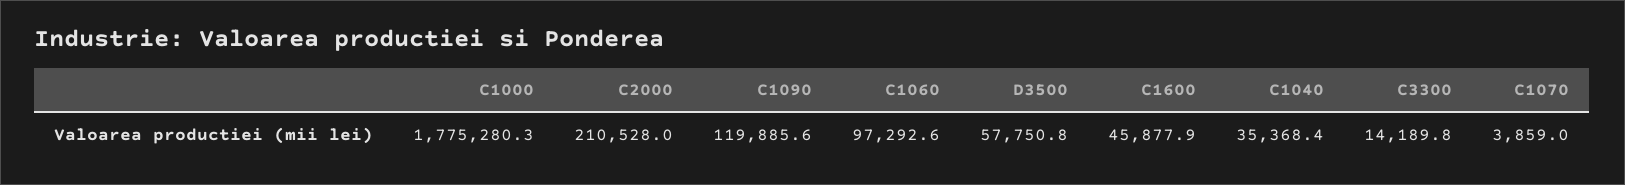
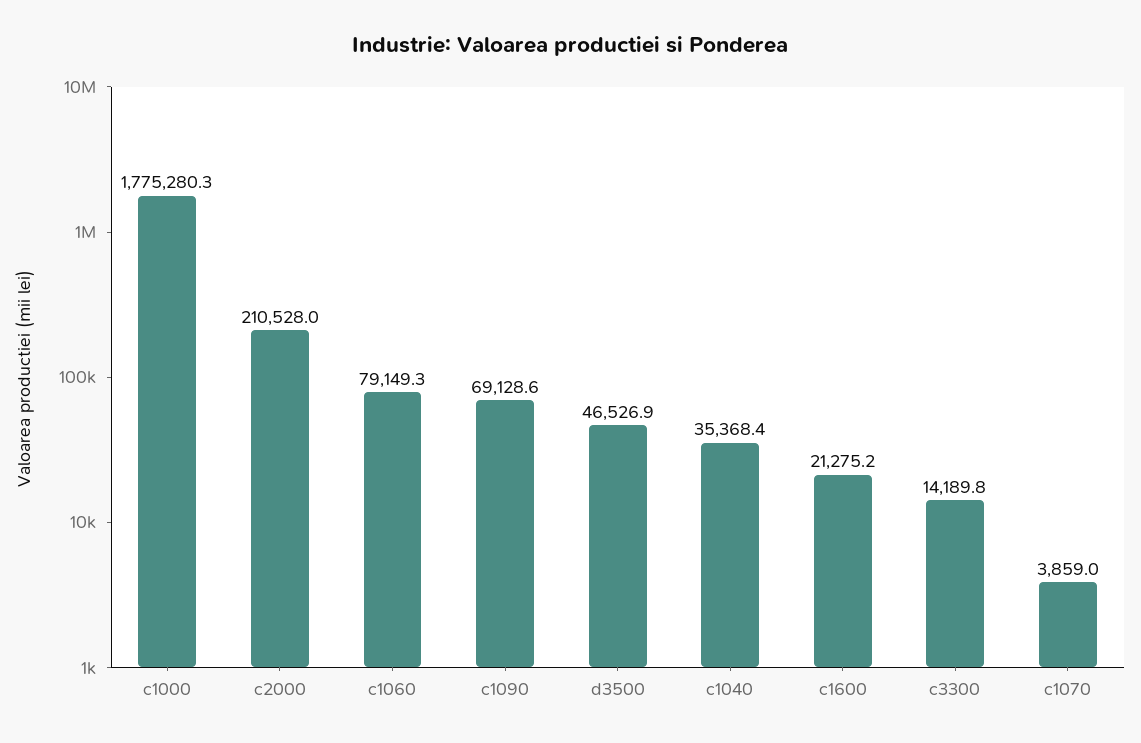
  {
    "C1000": 1775280.3,
    "C2000": 210528,
-   "C1090": 119885.6,
+   "C1090": 69128.6,
-   "C1060": 97292.6,
+   "C1060": 79149.3,
-   "D3500": 57750.8,
+   "D3500": 46526.9,
-   "C1600": 45877.9,
+   "C1600": 21275.2,
    "C1040": 35368.4,
    "C3300": 14189.8,
    "C1070": 3859
  }

